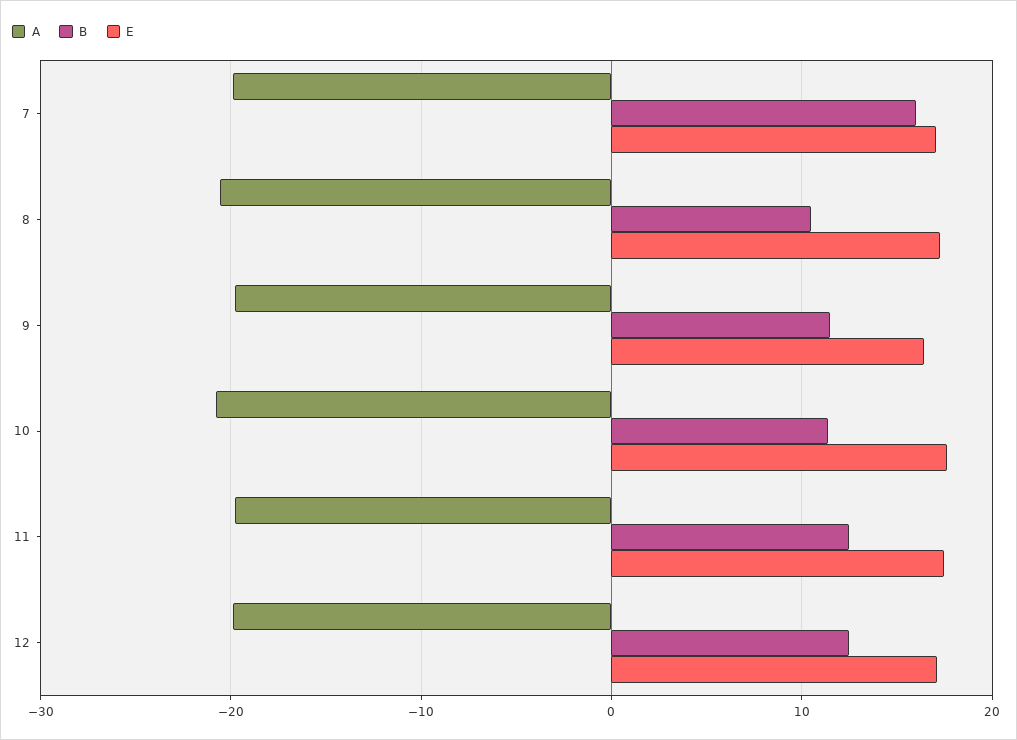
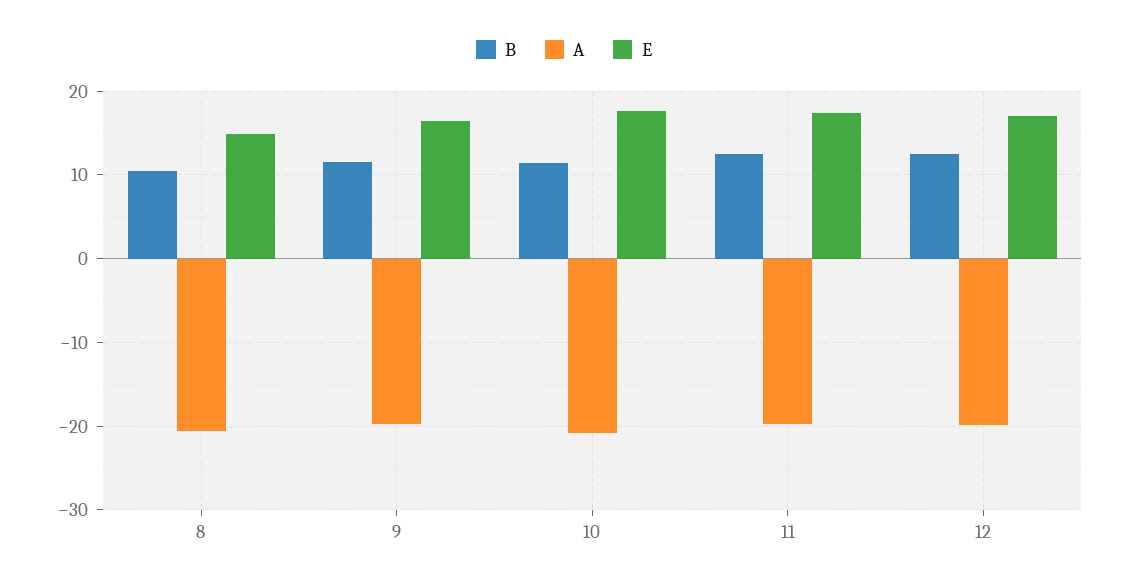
  {
    "A": {
-     "7": -20,
      "8": -21,
      "9": -20,
      "10": -21,
      "11": -20,
      "12": -20
    },
    "B": {
-     "7": 16,
      "8": 11,
      "9": 12,
      "10": 11,
      "11": 13,
      "12": 12
    },
    "E": {
-     "7": 17,
-     "8": 17,
+     "8": 15,
      "9": 16,
      "10": 18,
      "11": 17,
      "12": 17
    }
  }

